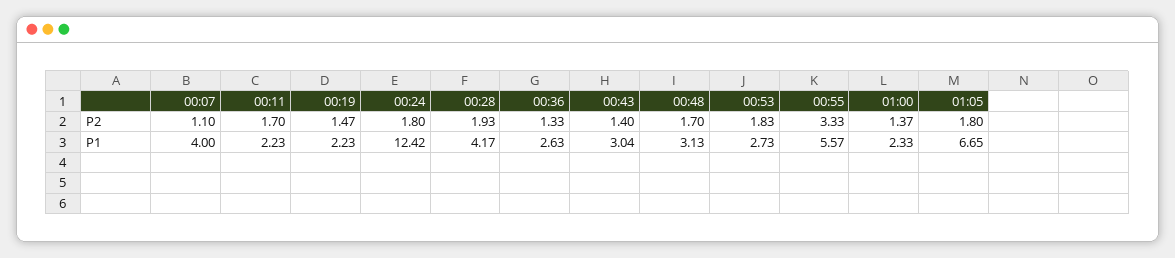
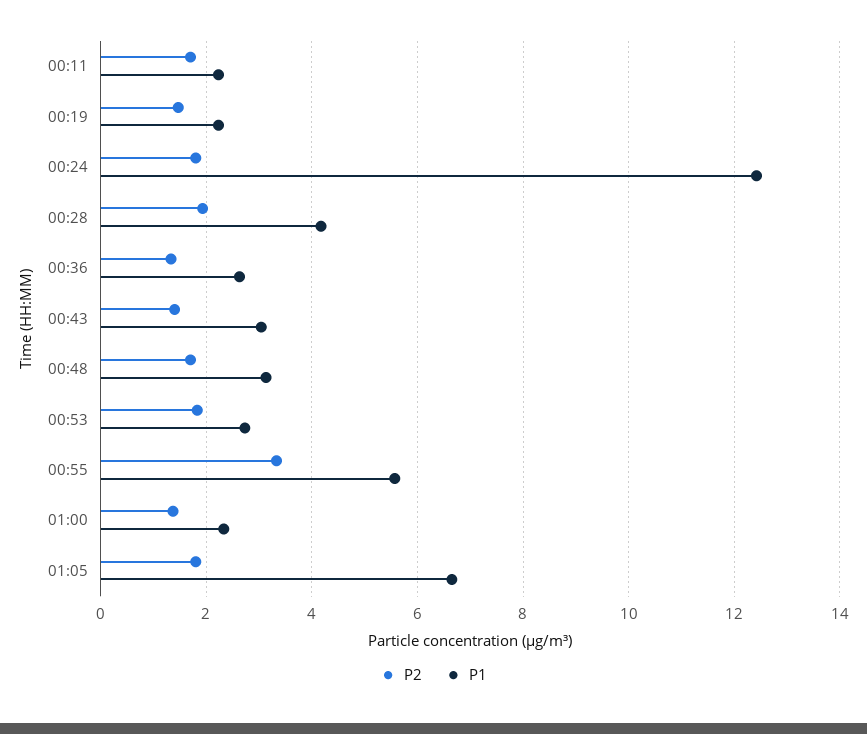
  {
    "P2": {
-     "00:07": 1.1,
      "00:11": 1.7,
      "00:19": 1.47,
      "00:24": 1.8,
      "00:28": 1.93,
      "00:36": 1.33,
      "00:43": 1.4,
      "00:48": 1.7,
      "00:53": 1.83,
      "00:55": 3.33,
      "01:00": 1.37,
      "01:05": 1.8
    },
    "P1": {
-     "00:07": 4,
      "00:11": 2.23,
      "00:19": 2.23,
      "00:24": 12.42,
      "00:28": 4.17,
      "00:36": 2.63,
      "00:43": 3.04,
      "00:48": 3.13,
      "00:53": 2.73,
      "00:55": 5.57,
      "01:00": 2.33,
      "01:05": 6.65
    }
  }

